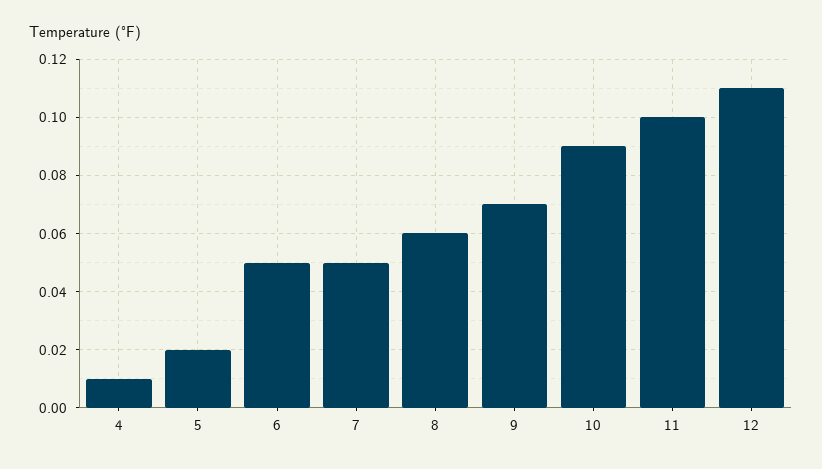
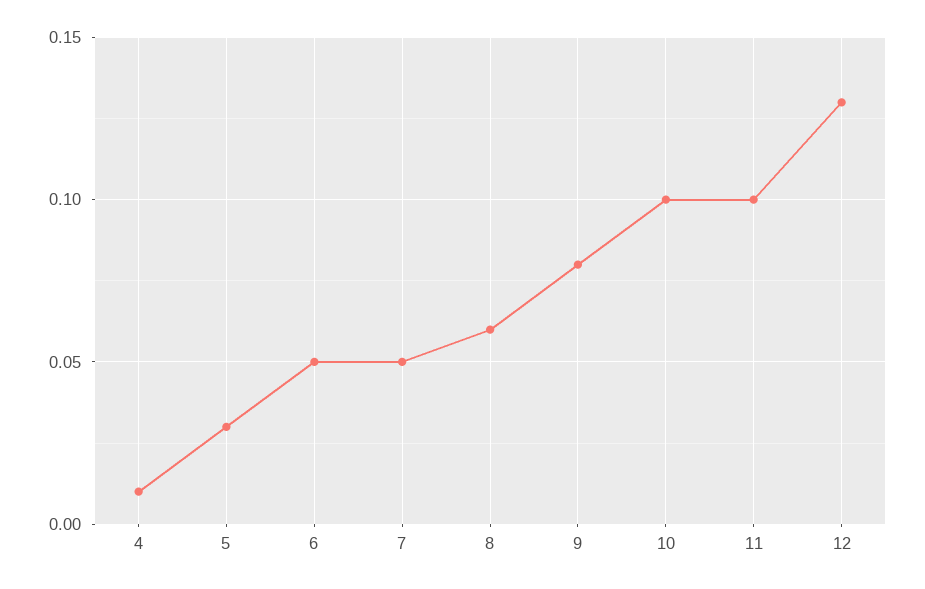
  {
    "4": 0.01,
-   "5": 0.02,
+   "5": 0.03,
    "6": 0.05,
    "7": 0.05,
    "8": 0.06,
-   "9": 0.07,
+   "9": 0.08,
-   "10": 0.09,
+   "10": 0.1,
    "11": 0.1,
-   "12": 0.11
+   "12": 0.13
  }

